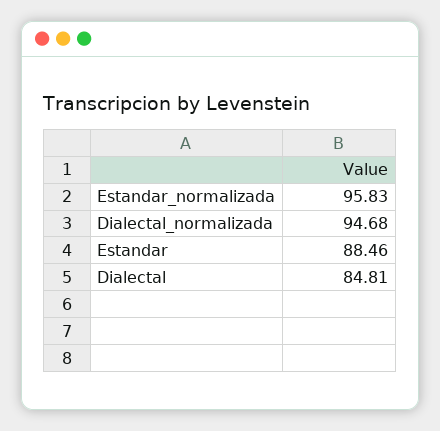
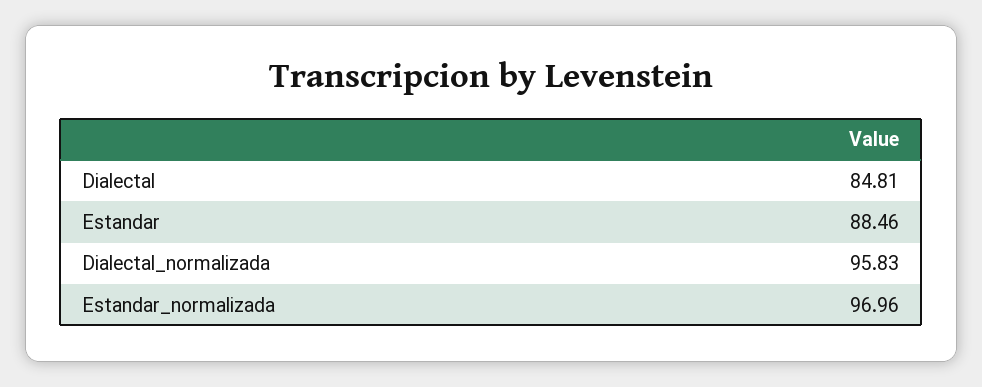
  {
-   "Estandar_normalizada": 95.83,
+   "Estandar_normalizada": 96.96,
-   "Dialectal_normalizada": 94.68,
+   "Dialectal_normalizada": 95.83,
    "Estandar": 88.46,
    "Dialectal": 84.81
  }

